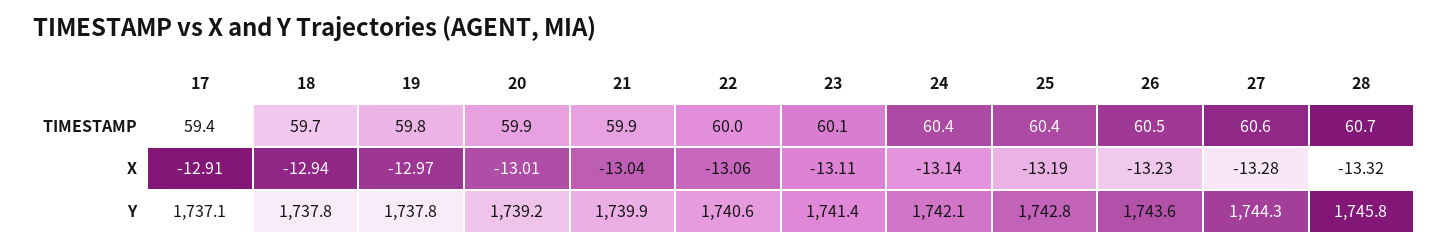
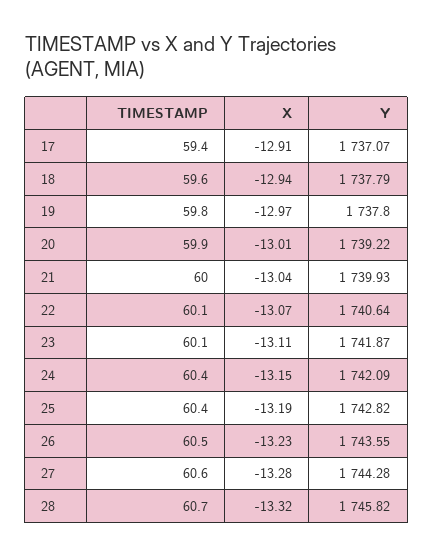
  {
    "17": {
      "TIMESTAMP": 59.4,
      "X": -12.91,
      "Y": 1737.07
    },
    "18": {
-     "TIMESTAMP": 59.7,
+     "TIMESTAMP": 59.6,
      "X": -12.94,
      "Y": 1737.79
    },
    "19": {
      "TIMESTAMP": 59.8,
      "X": -12.97,
      "Y": 1737.8
    },
    "20": {
      "TIMESTAMP": 59.9,
      "X": -13.01,
      "Y": 1739.22
    },
    "21": {
-     "TIMESTAMP": 59.9,
+     "TIMESTAMP": 60,
      "X": -13.04,
      "Y": 1739.93
    },
    "22": {
-     "TIMESTAMP": 60,
+     "TIMESTAMP": 60.1,
-     "X": -13.06,
+     "X": -13.07,
      "Y": 1740.64
    },
    "23": {
      "TIMESTAMP": 60.1,
      "X": -13.11,
-     "Y": 1741.4
+     "Y": 1741.87
    },
    "24": {
      "TIMESTAMP": 60.4,
-     "X": -13.14,
+     "X": -13.15,
      "Y": 1742.09
    },
    "25": {
      "TIMESTAMP": 60.4,
      "X": -13.19,
      "Y": 1742.82
    },
    "26": {
      "TIMESTAMP": 60.5,
      "X": -13.23,
      "Y": 1743.55
    },
    "27": {
      "TIMESTAMP": 60.6,
      "X": -13.28,
      "Y": 1744.28
    },
    "28": {
      "TIMESTAMP": 60.7,
      "X": -13.32,
      "Y": 1745.82
    }
  }

